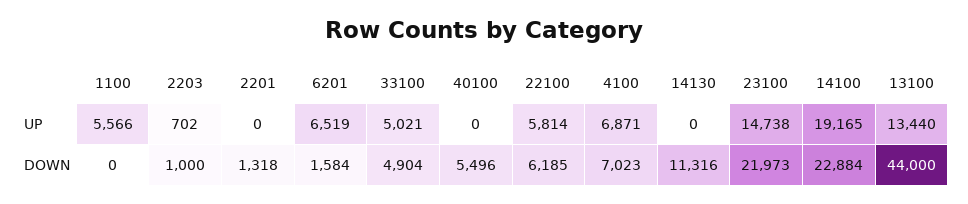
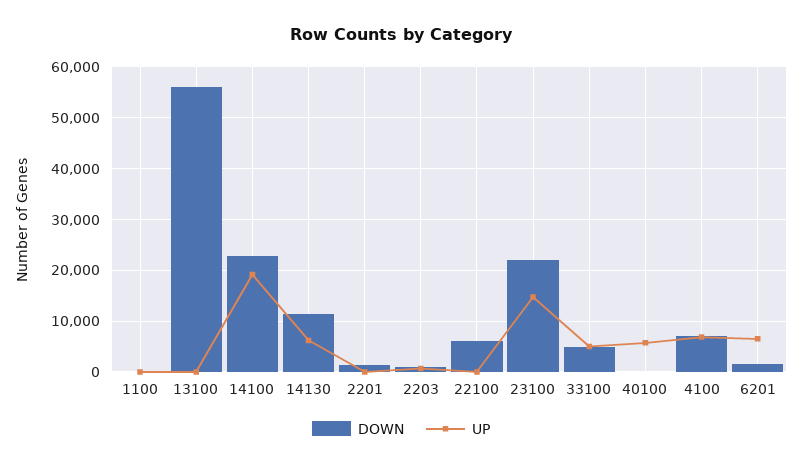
  {
    "UP": {
-     "1100": 5566,
+     "1100": 0,
      "2203": 702,
      "2201": 0,
      "6201": 6519,
      "33100": 5021,
-     "40100": 0,
+     "40100": 6000,
-     "22100": 5814,
+     "22100": 0,
      "4100": 6871,
-     "14130": 0,
+     "14130": 6000,
      "23100": 14738,
      "14100": 19165,
-     "13100": 13440
+     "13100": 0
    },
    "DOWN": {
      "1100": 0,
      "2203": 1000,
      "2201": 1318,
      "6201": 1584,
      "33100": 4904,
-     "40100": 5496,
+     "40100": 0,
      "22100": 6185,
      "4100": 7023,
      "14130": 11316,
      "23100": 21973,
      "14100": 22884,
-     "13100": 44000
+     "13100": 56000
    }
  }

